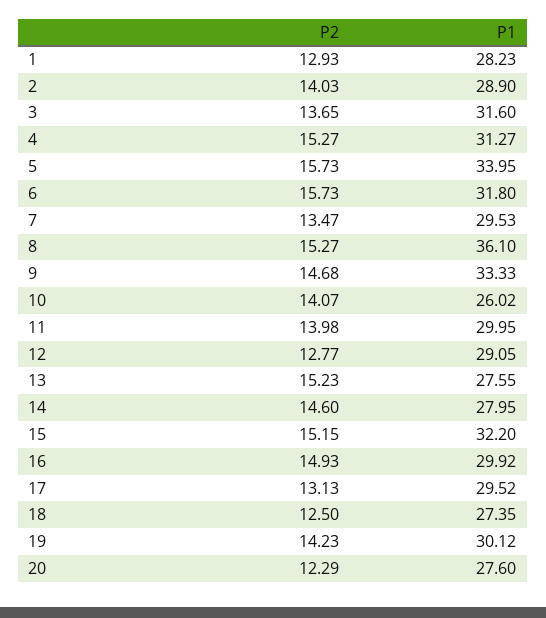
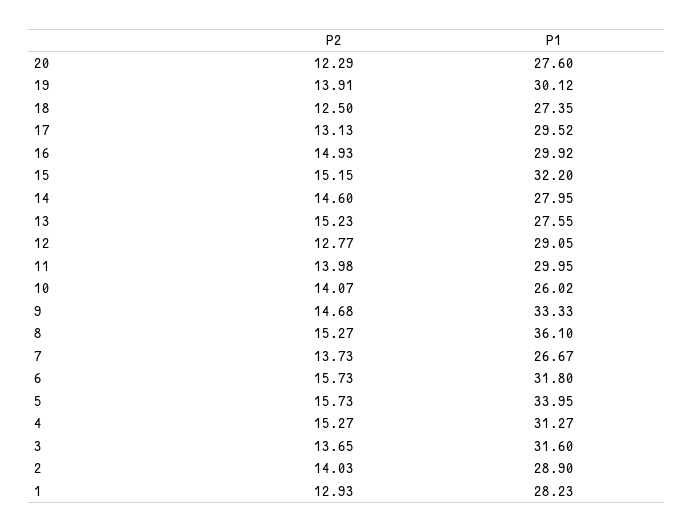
  {
    "P2": {
      "1": 12.93,
      "2": 14.03,
      "3": 13.65,
      "4": 15.27,
      "5": 15.73,
      "6": 15.73,
-     "7": 13.47,
+     "7": 13.73,
      "8": 15.27,
      "9": 14.68,
      "10": 14.07,
      "11": 13.98,
      "12": 12.77,
      "13": 15.23,
      "14": 14.6,
      "15": 15.15,
      "16": 14.93,
      "17": 13.13,
      "18": 12.5,
-     "19": 14.23,
+     "19": 13.91,
      "20": 12.29
    },
    "P1": {
      "1": 28.23,
      "2": 28.9,
      "3": 31.6,
      "4": 31.27,
      "5": 33.95,
      "6": 31.8,
-     "7": 29.53,
+     "7": 26.67,
      "8": 36.1,
      "9": 33.33,
      "10": 26.02,
      "11": 29.95,
      "12": 29.05,
      "13": 27.55,
      "14": 27.95,
      "15": 32.2,
      "16": 29.92,
      "17": 29.52,
      "18": 27.35,
      "19": 30.12,
      "20": 27.6
    }
  }

